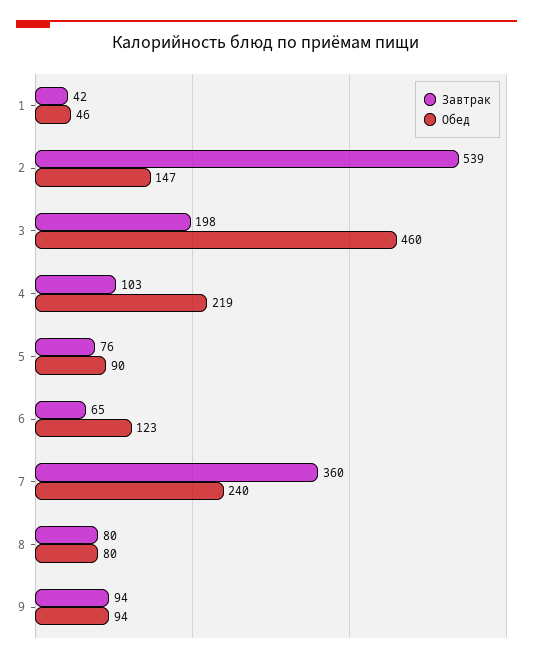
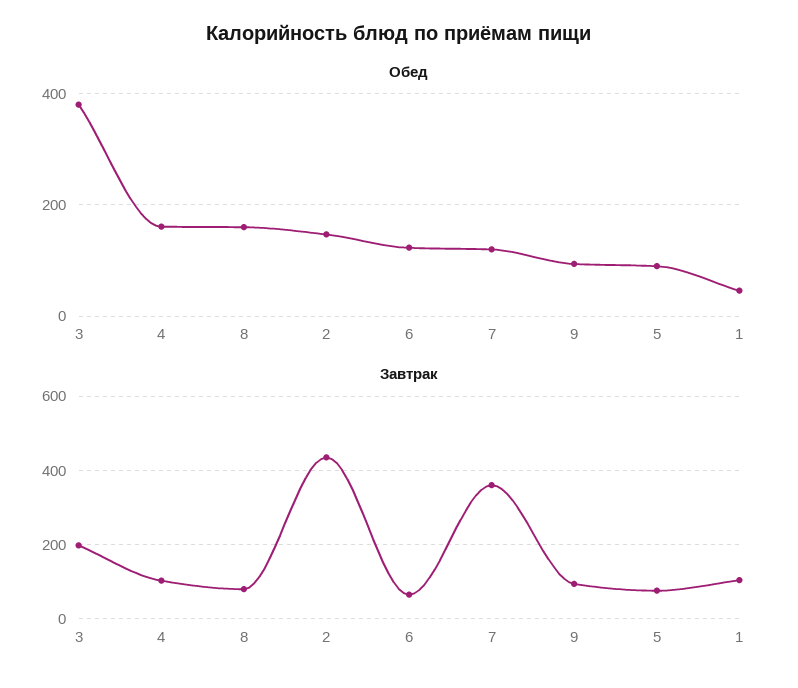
  {
    "Завтрак": {
-     "1": 42,
+     "1": 100,
-     "2": 539,
+     "2": 440,
      "3": 198,
      "4": 103,
      "5": 76,
      "6": 65,
      "7": 360,
      "8": 80,
      "9": 94
    },
    "Обед": {
      "1": 46,
      "2": 147,
-     "3": 460,
+     "3": 380,
-     "4": 219,
+     "4": 160,
      "5": 90,
      "6": 123,
-     "7": 240,
+     "7": 120,
-     "8": 80,
+     "8": 160,
      "9": 94
    }
  }

